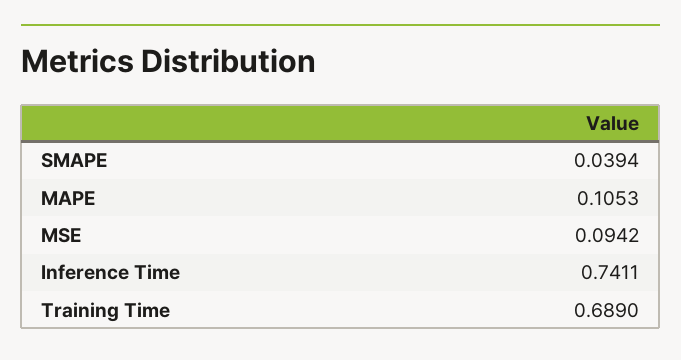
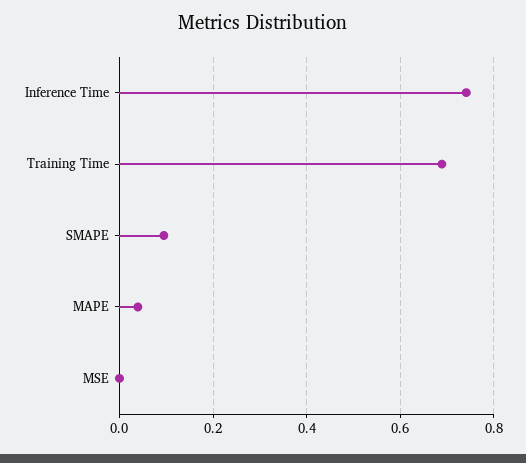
  {
-   "SMAPE": 0.0394,
+   "SMAPE": 0.1,
-   "MAPE": 0.1053,
+   "MAPE": 0.04,
-   "MSE": 0.0942,
+   "MSE": 0,
    "Inference Time": 0.7411,
    "Training Time": 0.689
  }

